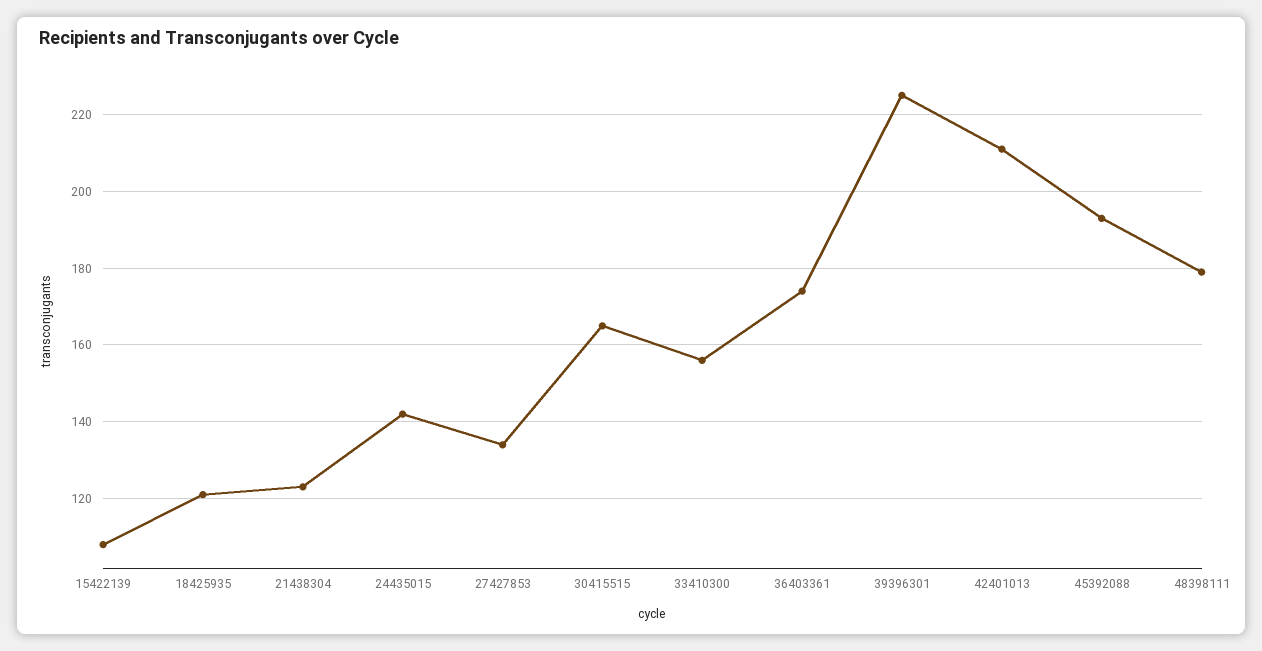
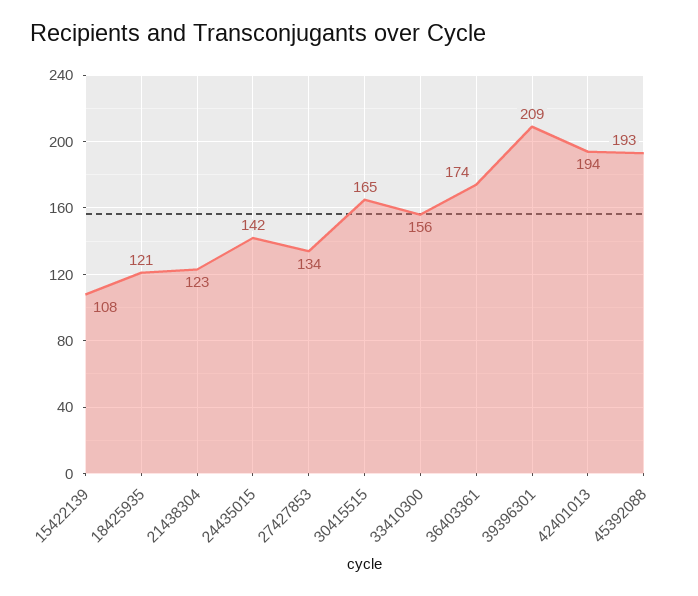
  {
    "15422139": 108,
    "18425935": 121,
    "21438304": 123,
    "24435015": 142,
    "27427853": 134,
    "30415515": 165,
    "33410300": 156,
    "36403361": 174,
-   "39396301": 225,
+   "39396301": 209,
-   "42401013": 210,
+   "42401013": 194,
-   "45392088": 193,
+   "45392088": 193
-   "48398111": 180
  }

